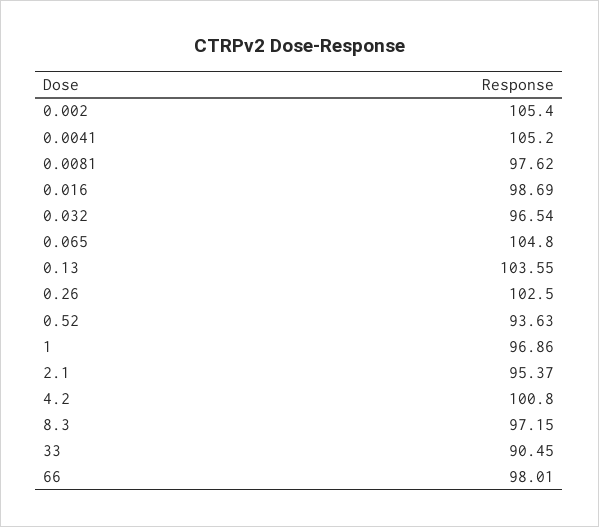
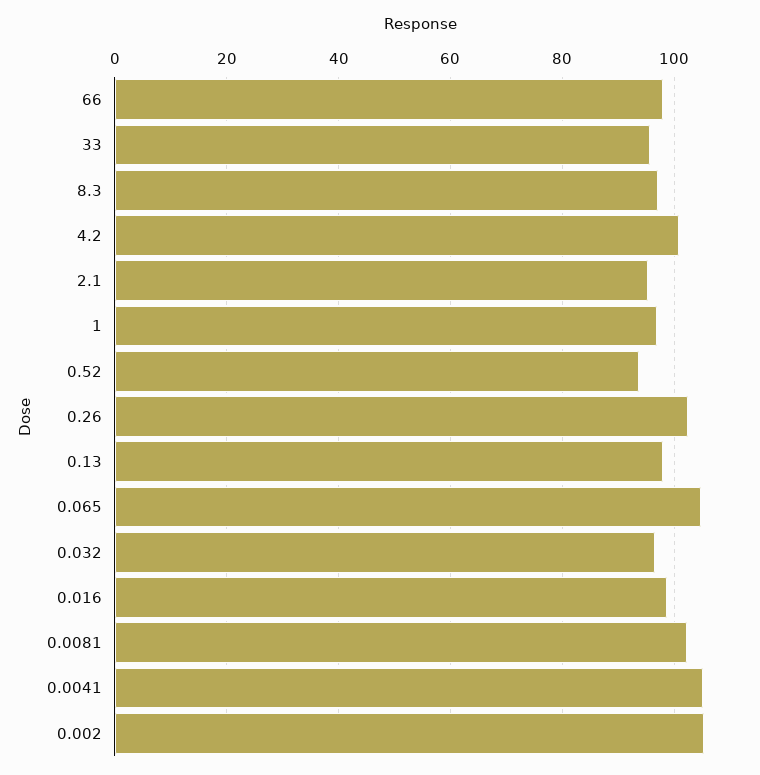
  {
    "0.002": 105.4,
    "0.0041": 105.2,
-   "0.0081": 97.62,
+   "0.0081": 102,
    "0.016": 98.69,
    "0.032": 96.54,
    "0.065": 104.8,
-   "0.13": 103.55,
+   "0.13": 98,
    "0.26": 102.5,
    "0.52": 93.63,
    "1": 96.86,
    "2.1": 95.37,
    "4.2": 100.8,
    "8.3": 97.15,
-   "33": 90.45,
+   "33": 96,
    "66": 98.01
  }

